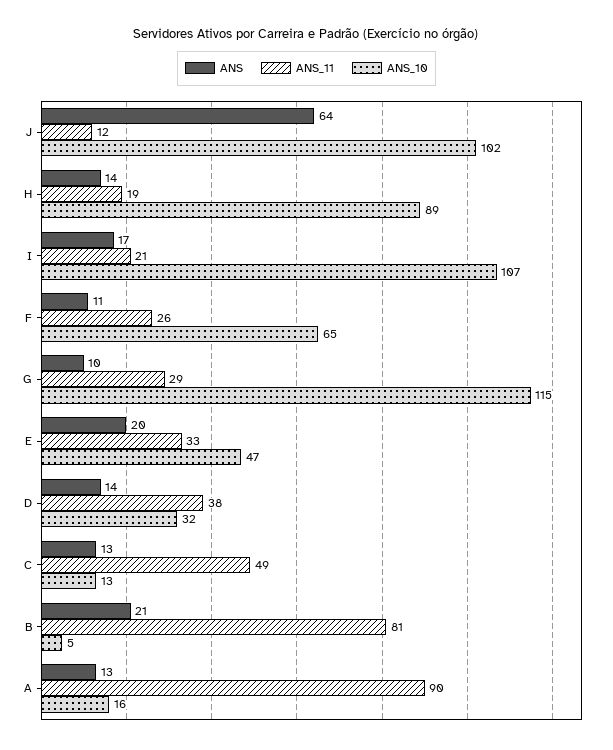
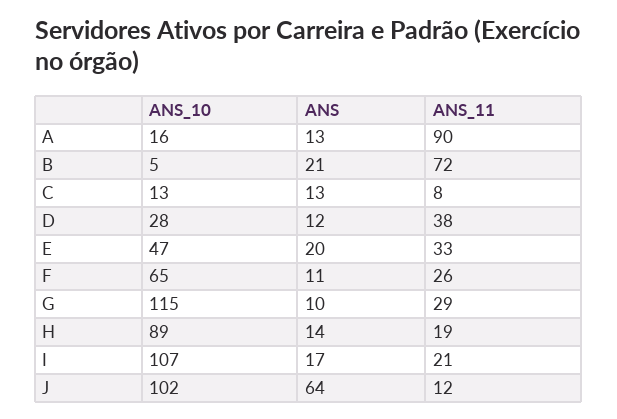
  {
    "ANS": {
      "J": 64,
      "H": 14,
      "I": 17,
      "F": 11,
      "G": 10,
      "E": 20,
-     "D": 14,
+     "D": 12,
      "C": 13,
      "B": 21,
      "A": 13
    },
    "ANS_11": {
      "J": 12,
      "H": 19,
      "I": 21,
      "F": 26,
      "G": 29,
      "E": 33,
      "D": 38,
-     "C": 49,
+     "C": 8,
-     "B": 81,
+     "B": 72,
      "A": 90
    },
    "ANS_10": {
      "J": 102,
      "H": 89,
      "I": 107,
      "F": 65,
      "G": 115,
      "E": 47,
-     "D": 32,
+     "D": 28,
      "C": 13,
      "B": 5,
      "A": 16
    }
  }

